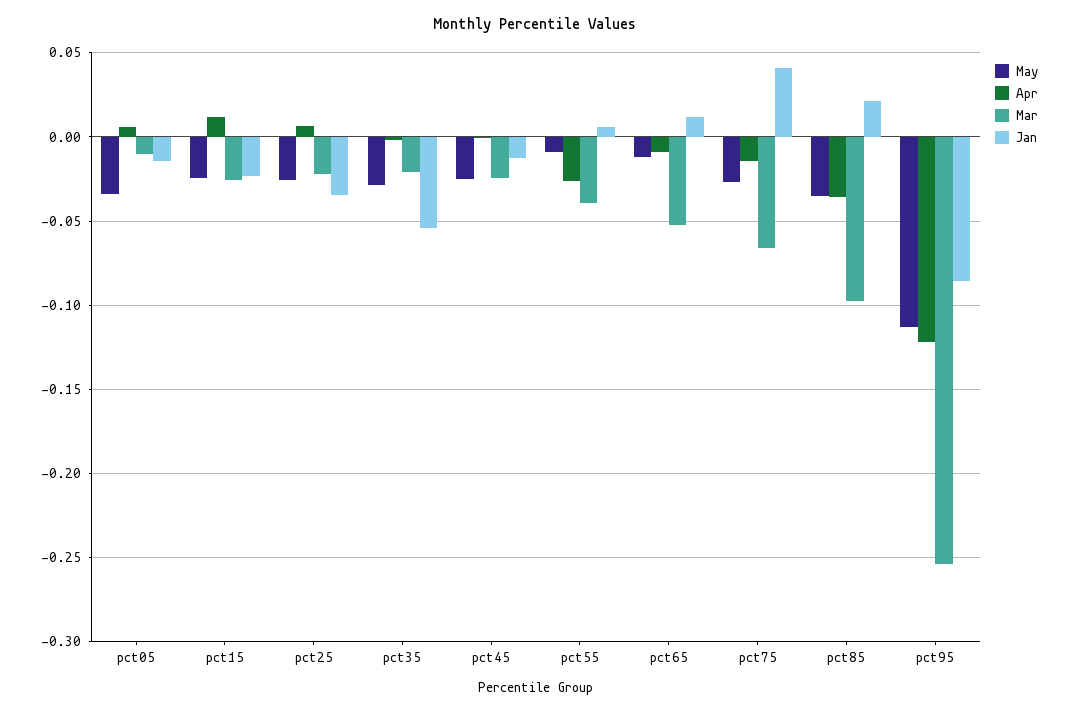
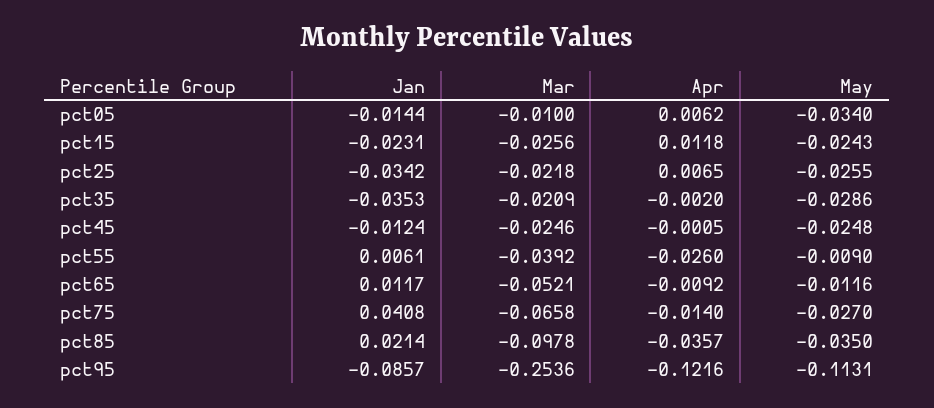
  {
    "May": {
      "pct05": -0.034,
      "pct15": -0.0243,
      "pct25": -0.0255,
      "pct35": -0.0286,
      "pct45": -0.0248,
      "pct55": -0.009,
      "pct65": -0.0116,
      "pct75": -0.027,
      "pct85": -0.035,
      "pct95": -0.1131
    },
    "Apr": {
      "pct05": 0.0062,
      "pct15": 0.0118,
      "pct25": 0.0065,
      "pct35": -0.002,
      "pct45": -0.0005,
      "pct55": -0.026,
      "pct65": -0.0092,
      "pct75": -0.014,
      "pct85": -0.0357,
      "pct95": -0.1216
    },
    "Mar": {
      "pct05": -0.01,
      "pct15": -0.0256,
      "pct25": -0.0218,
      "pct35": -0.0209,
      "pct45": -0.0246,
      "pct55": -0.0392,
      "pct65": -0.0521,
      "pct75": -0.0658,
      "pct85": -0.0978,
      "pct95": -0.2536
    },
    "Jan": {
      "pct05": -0.0144,
      "pct15": -0.0231,
      "pct25": -0.0342,
-     "pct35": -0.055,
+     "pct35": -0.0353,
      "pct45": -0.0124,
      "pct55": 0.0061,
      "pct65": 0.0117,
      "pct75": 0.0408,
      "pct85": 0.0214,
      "pct95": -0.0857
    }
  }

